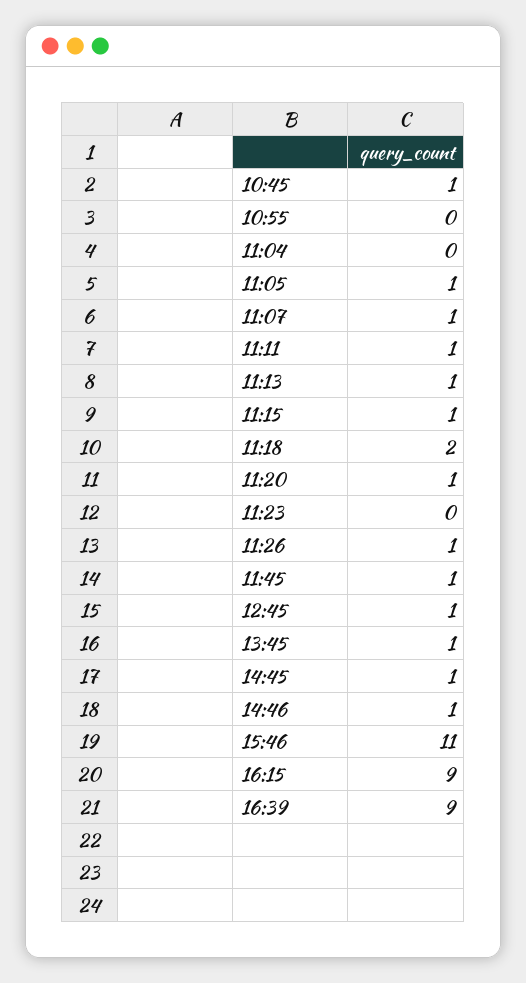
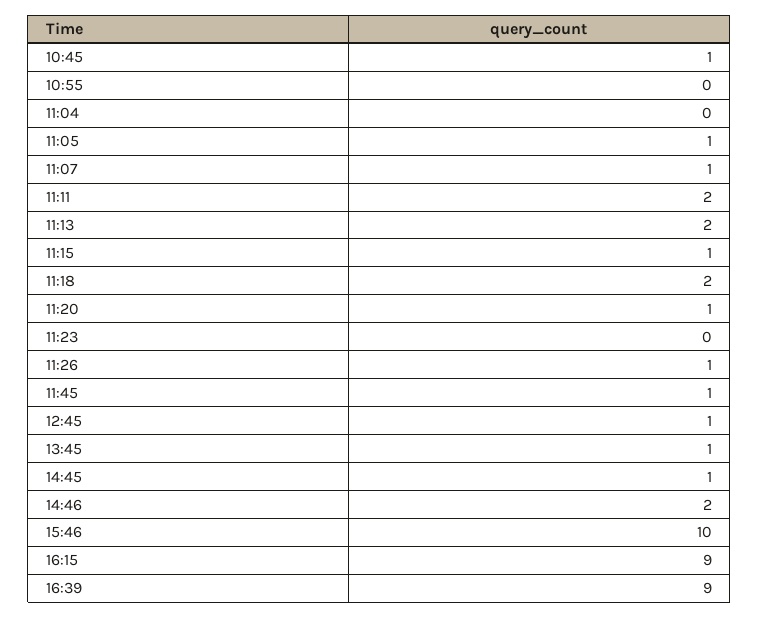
  {
    "10:45": 1,
    "10:55": 0,
    "11:04": 0,
    "11:05": 1,
    "11:07": 1,
-   "11:11": 1,
+   "11:11": 2,
-   "11:13": 1,
+   "11:13": 2,
    "11:15": 1,
    "11:18": 2,
    "11:20": 1,
    "11:23": 0,
    "11:26": 1,
    "11:45": 1,
    "12:45": 1,
    "13:45": 1,
    "14:45": 1,
-   "14:46": 1,
+   "14:46": 2,
-   "15:46": 11,
+   "15:46": 10,
    "16:15": 9,
    "16:39": 9
  }

